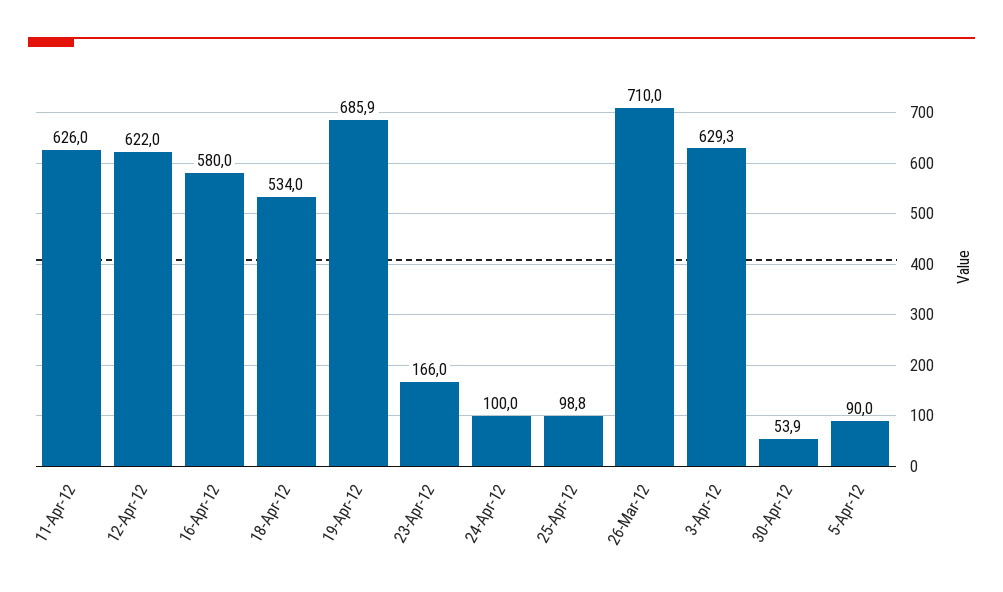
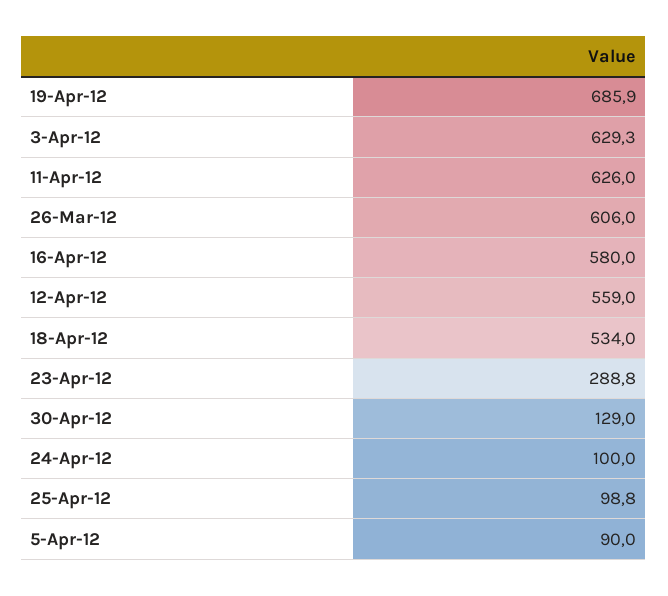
  {
    "11-Apr-12": 626,
-   "12-Apr-12": 622,
+   "12-Apr-12": 559,
    "16-Apr-12": 580,
    "18-Apr-12": 534,
    "19-Apr-12": 685.9,
-   "23-Apr-12": 166,
+   "23-Apr-12": 288.8,
    "24-Apr-12": 100,
    "25-Apr-12": 98.8,
-   "26-Mar-12": 710,
+   "26-Mar-12": 606,
    "3-Apr-12": 629.3,
-   "30-Apr-12": 53.9,
+   "30-Apr-12": 129,
    "5-Apr-12": 90
  }

